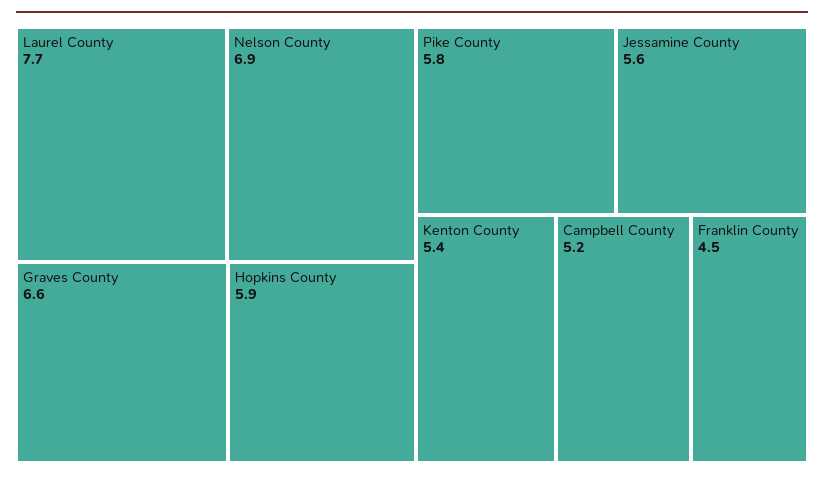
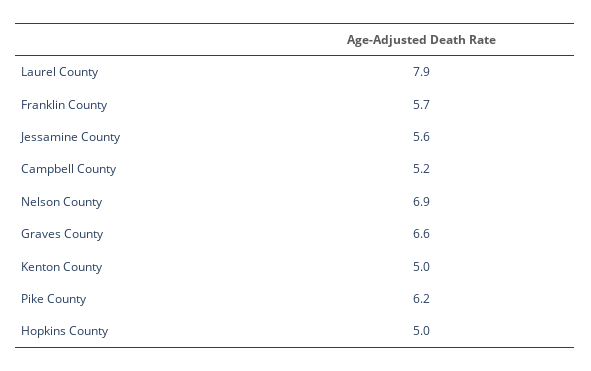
  {
-   "Laurel County": 7.7,
+   "Laurel County": 7.9,
    "Nelson County": 6.9,
    "Graves County": 6.6,
-   "Hopkins County": 5.9,
+   "Hopkins County": 5,
-   "Pike County": 5.8,
+   "Pike County": 6.2,
    "Jessamine County": 5.6,
-   "Kenton County": 5.4,
+   "Kenton County": 5,
    "Campbell County": 5.2,
-   "Franklin County": 4.5
+   "Franklin County": 5.7
  }

